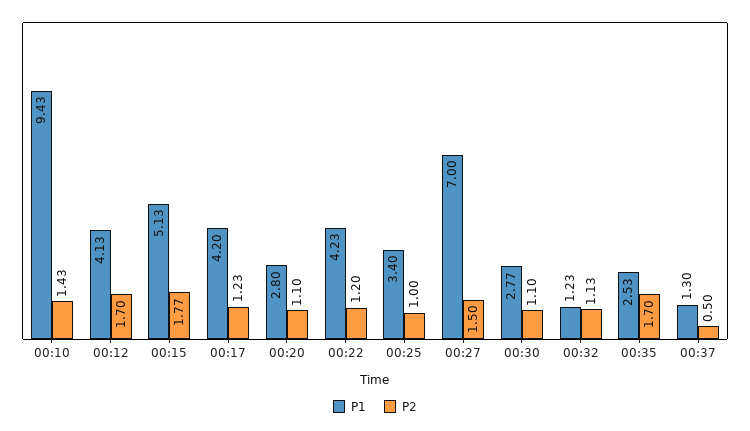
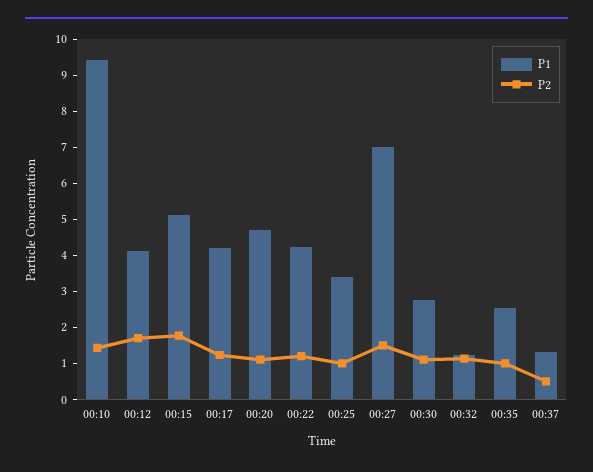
  {
    "P1": {
      "00:10": 9.43,
      "00:12": 4.13,
      "00:15": 5.13,
      "00:17": 4.2,
-     "00:20": 2.8,
+     "00:20": 4.75,
      "00:22": 4.23,
      "00:25": 3.4,
      "00:27": 7,
      "00:30": 2.77,
      "00:32": 1.23,
      "00:35": 2.53,
      "00:37": 1.3
    },
    "P2": {
      "00:10": 1.43,
      "00:12": 1.7,
      "00:15": 1.77,
      "00:17": 1.23,
      "00:20": 1.1,
      "00:22": 1.2,
      "00:25": 1,
      "00:27": 1.5,
      "00:30": 1.1,
      "00:32": 1.13,
-     "00:35": 1.7,
+     "00:35": 1,
      "00:37": 0.5
    }
  }

